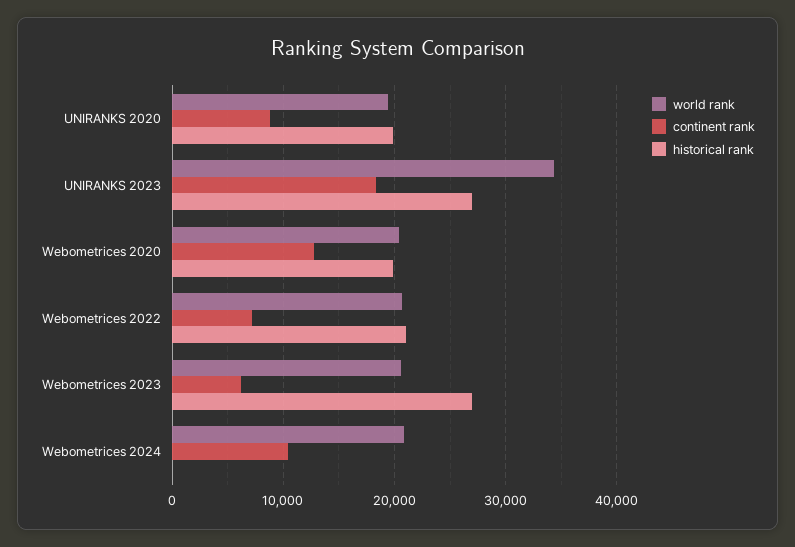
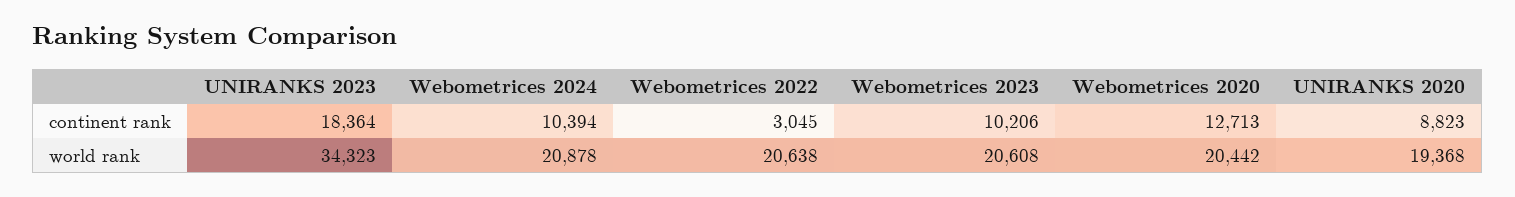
  {
    "world rank": {
      "UNIRANKS 2020": 19368,
      "UNIRANKS 2023": 34323,
      "Webometrices 2020": 20442,
      "Webometrices 2022": 20638,
      "Webometrices 2023": 20608,
      "Webometrices 2024": 20878
    },
    "continent rank": {
      "UNIRANKS 2020": 8823,
      "UNIRANKS 2023": 18364,
      "Webometrices 2020": 12713,
-     "Webometrices 2022": 7000,
+     "Webometrices 2022": 3045,
-     "Webometrices 2023": 6000,
+     "Webometrices 2023": 10206,
      "Webometrices 2024": 10394
-   },
+   }
-   "historical rank": {
-     "UNIRANKS 2020": 20000,
-     "UNIRANKS 2023": 27000,
-     "Webometrices 2020": 20000,
-     "Webometrices 2022": 21000,
-     "Webometrices 2023": 27000,
-     "Webometrices 2024": 0
-   }
  }

